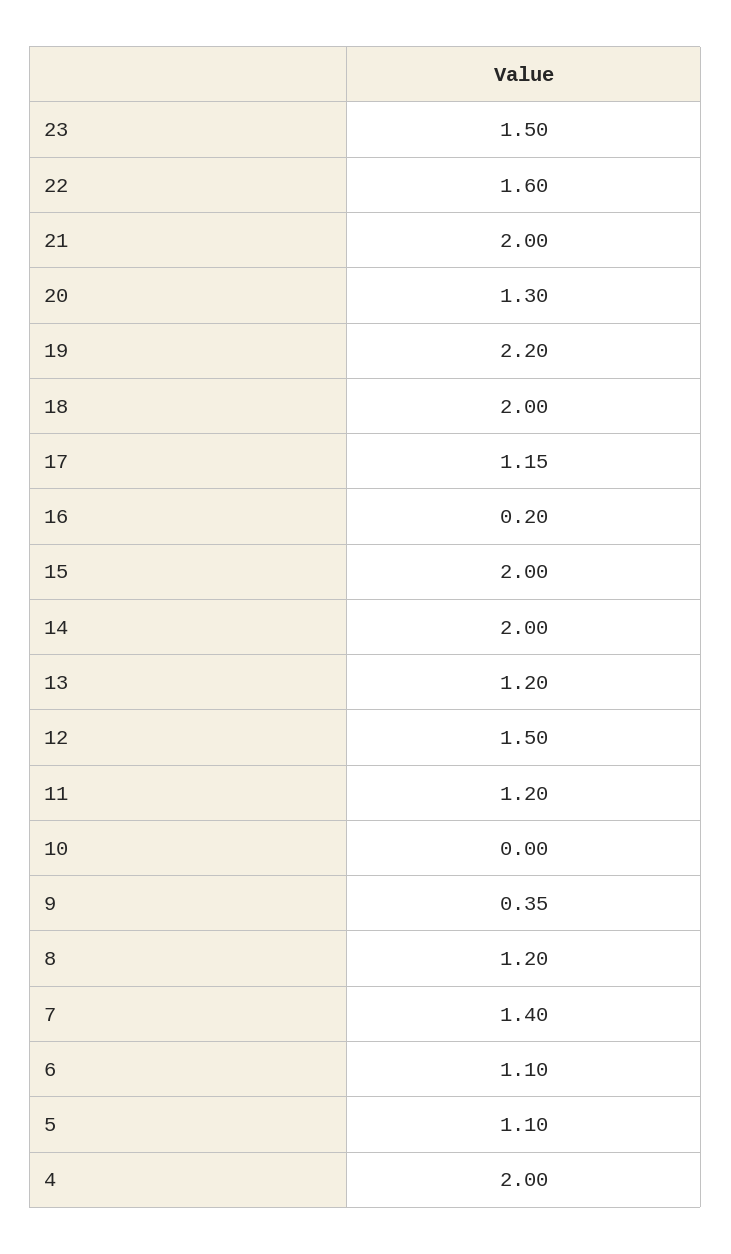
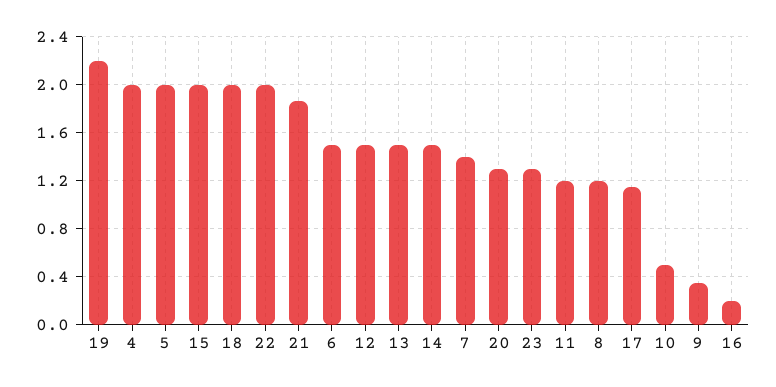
  {
-   "23": 1.5,
+   "23": 1.3,
-   "22": 1.6,
+   "22": 2,
-   "21": 2,
+   "21": 1.85,
    "20": 1.3,
    "19": 2.2,
    "18": 2,
    "17": 1.15,
    "16": 0.2,
    "15": 2,
-   "14": 2,
+   "14": 1.5,
-   "13": 1.2,
+   "13": 1.5,
    "12": 1.5,
    "11": 1.2,
-   "10": 0,
+   "10": 0.5,
    "9": 0.35,
    "8": 1.2,
    "7": 1.4,
-   "6": 1.1,
+   "6": 1.5,
-   "5": 1.1,
+   "5": 2,
    "4": 2
  }

